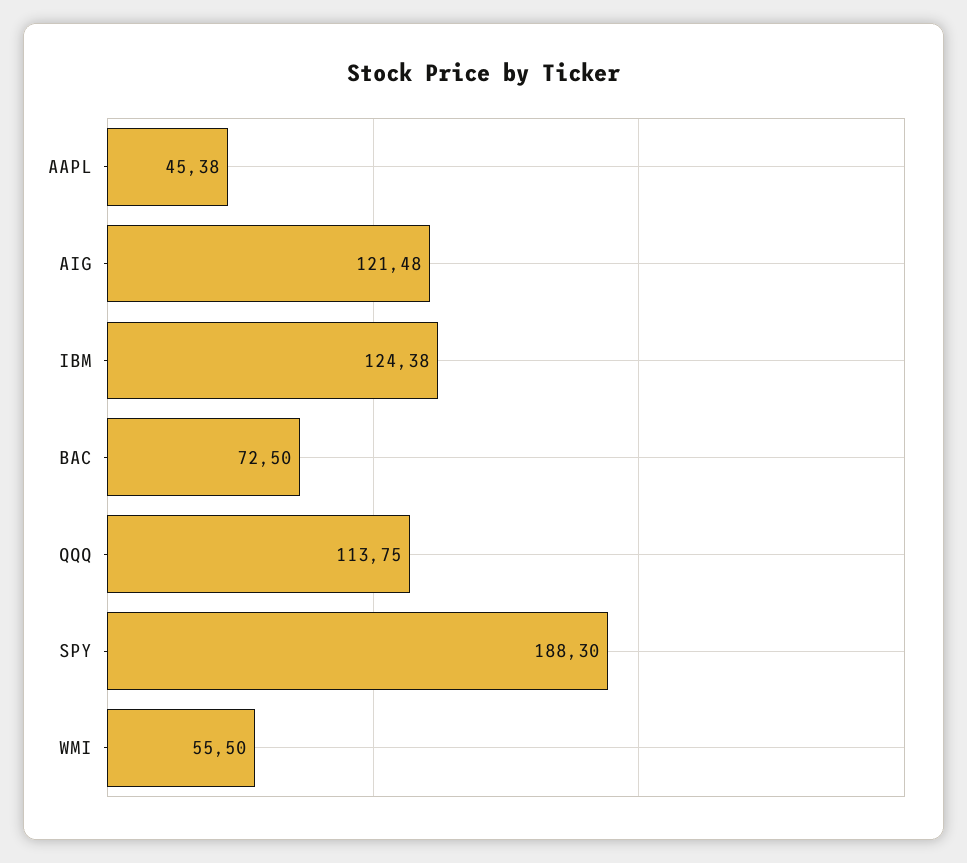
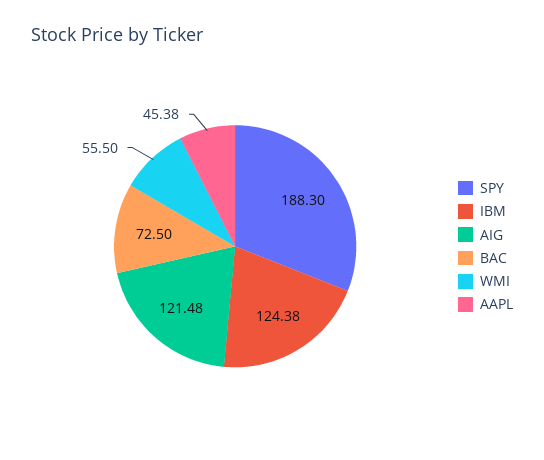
  {
    "AAPL": 45.38,
    "AIG": 121.48,
    "IBM": 124.38,
    "BAC": 72.5,
-   "QQQ": 113.75,
    "SPY": 188.3,
    "WMI": 55.5
  }

